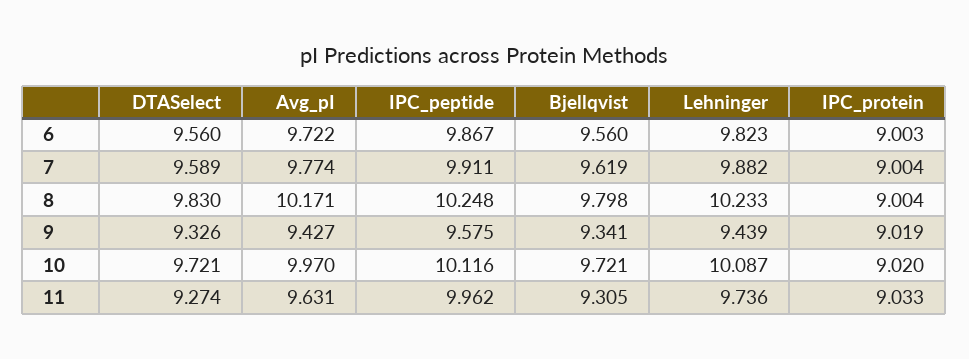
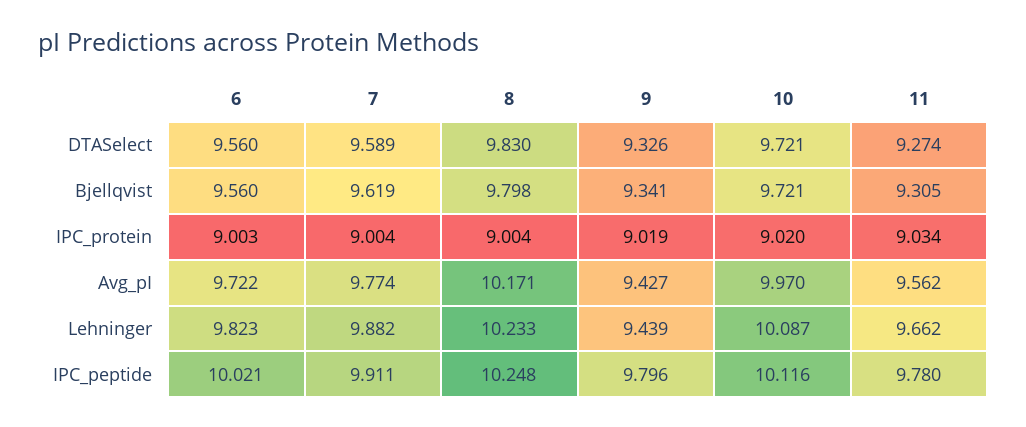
  {
    "DTASelect": {
      "6": 9.56,
      "7": 9.589,
      "8": 9.83,
      "9": 9.326,
      "10": 9.721,
      "11": 9.274
    },
    "Avg_pI": {
      "6": 9.722,
      "7": 9.774,
      "8": 10.171,
      "9": 9.427,
      "10": 9.97,
-     "11": 9.631
+     "11": 9.562
    },
    "IPC_peptide": {
-     "6": 9.867,
+     "6": 10.021,
      "7": 9.911,
      "8": 10.248,
-     "9": 9.575,
+     "9": 9.796,
      "10": 10.116,
-     "11": 9.962
+     "11": 9.78
    },
    "Bjellqvist": {
      "6": 9.56,
      "7": 9.619,
      "8": 9.798,
      "9": 9.341,
      "10": 9.721,
      "11": 9.305
    },
    "Lehninger": {
      "6": 9.823,
      "7": 9.882,
      "8": 10.233,
      "9": 9.439,
      "10": 10.087,
-     "11": 9.736
+     "11": 9.662
    },
    "IPC_protein": {
      "6": 9.003,
      "7": 9.004,
      "8": 9.004,
      "9": 9.019,
      "10": 9.02,
-     "11": 9.033
+     "11": 9.034
    }
  }

